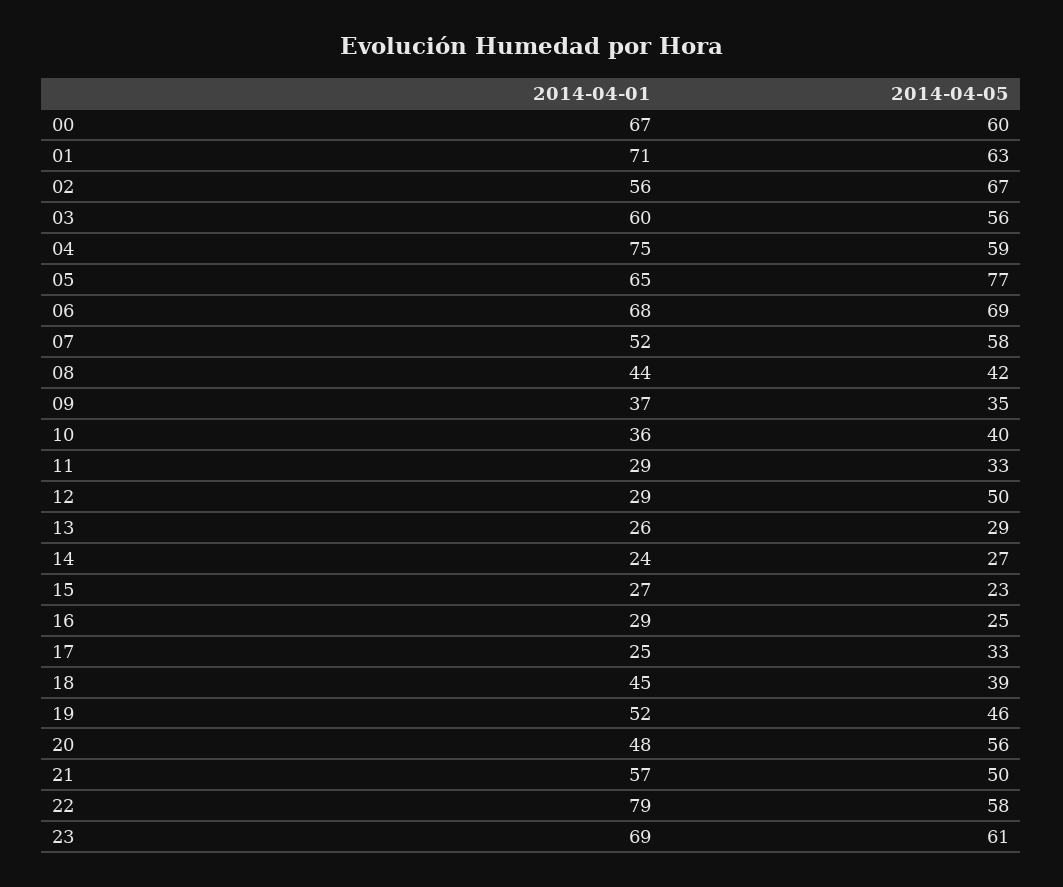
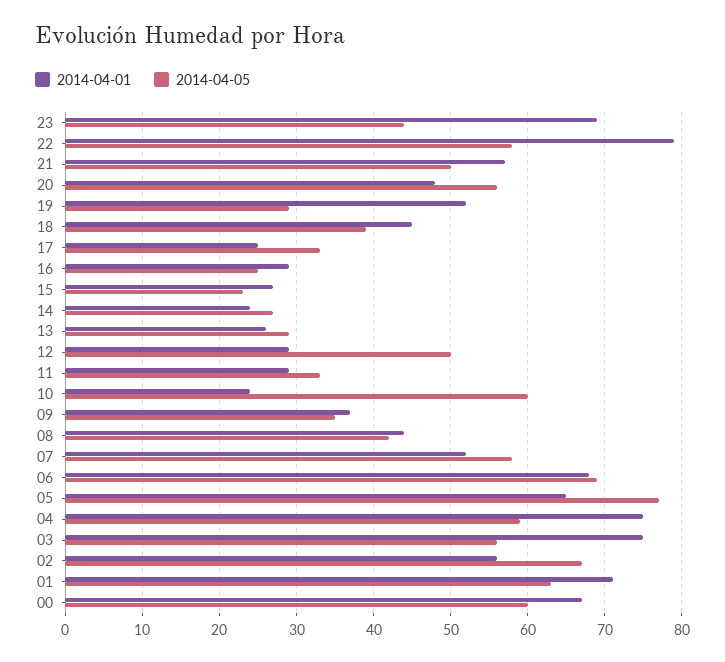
  {
    "2014-04-01": {
      "00": 67,
      "01": 71,
      "02": 56,
-     "03": 60,
+     "03": 75,
      "04": 75,
      "05": 65,
      "06": 68,
      "07": 52,
      "08": 44,
      "09": 37,
-     "10": 36,
+     "10": 24,
      "11": 29,
      "12": 29,
      "13": 26,
      "14": 24,
      "15": 27,
      "16": 29,
      "17": 25,
      "18": 45,
      "19": 52,
      "20": 48,
      "21": 57,
      "22": 79,
      "23": 69
    },
    "2014-04-05": {
      "00": 60,
      "01": 63,
      "02": 67,
      "03": 56,
      "04": 59,
      "05": 77,
      "06": 69,
      "07": 58,
      "08": 42,
      "09": 35,
-     "10": 40,
+     "10": 60,
      "11": 33,
      "12": 50,
      "13": 29,
      "14": 27,
      "15": 23,
      "16": 25,
      "17": 33,
      "18": 39,
-     "19": 46,
+     "19": 29,
      "20": 56,
      "21": 50,
      "22": 58,
-     "23": 61
+     "23": 44
    }
  }

